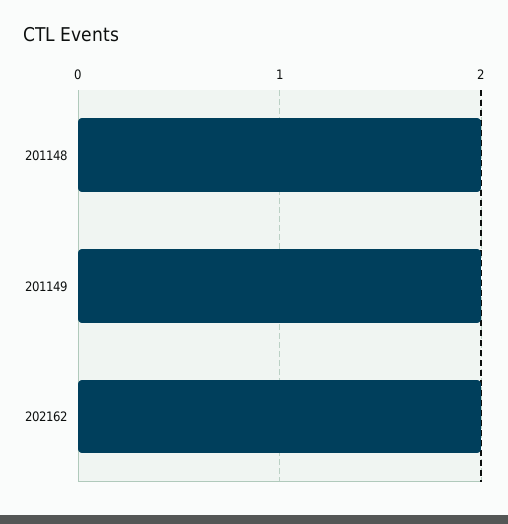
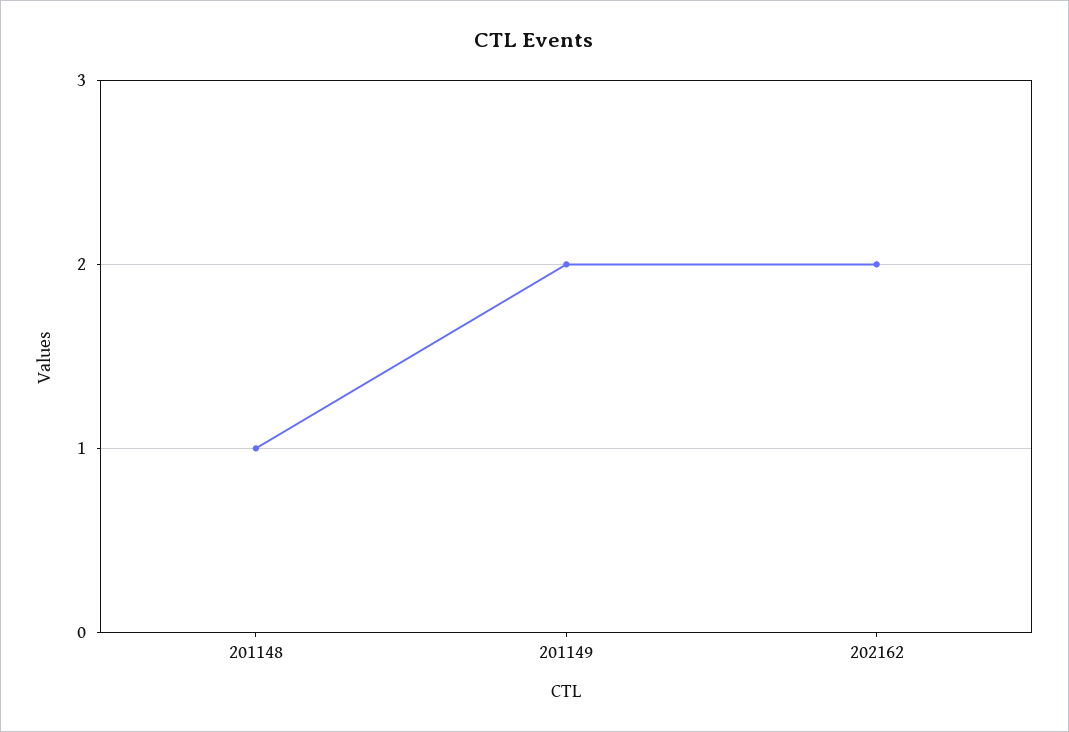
  {
-   "201148": 2,
+   "201148": 1,
    "201149": 2,
    "202162": 2
  }

